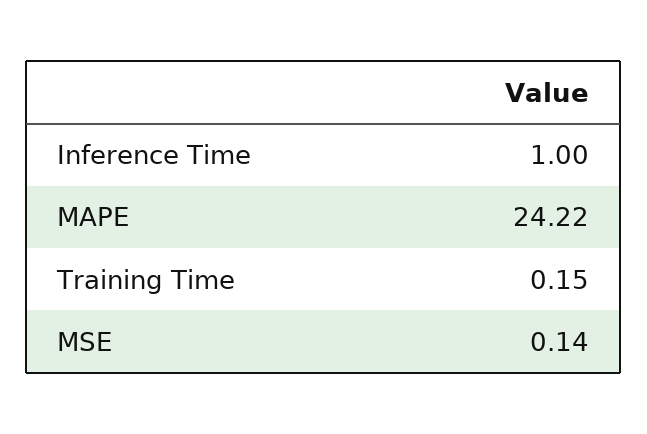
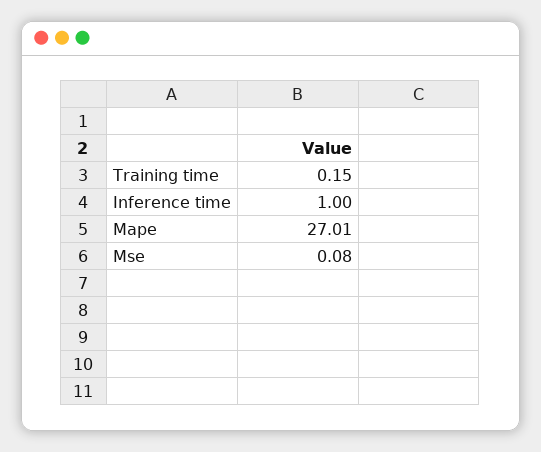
  {
    "Inference Time": 1,
-   "MAPE": 24.22,
+   "MAPE": 27.01,
    "Training Time": 0.15,
-   "MSE": 0.14
+   "MSE": 0.08
  }

